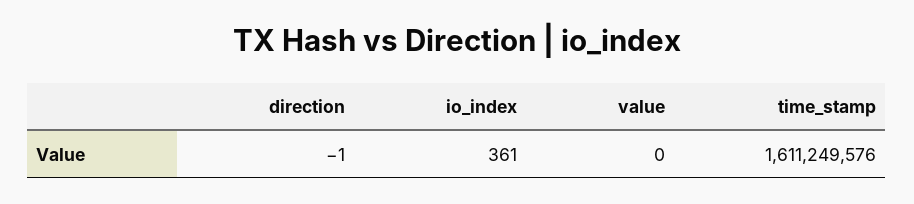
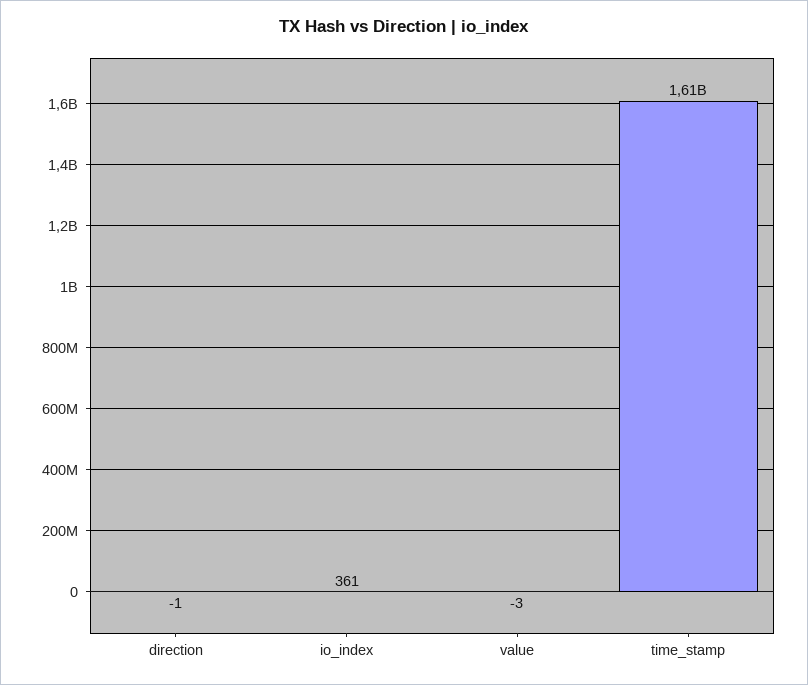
  {
    "direction": -1,
    "io_index": 361,
-   "value": 0,
+   "value": -3,
    "time_stamp": 1611249576
  }

